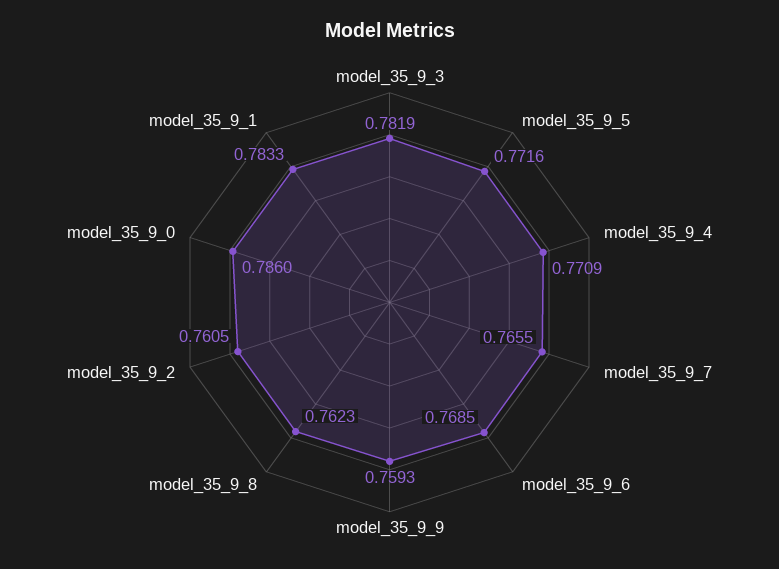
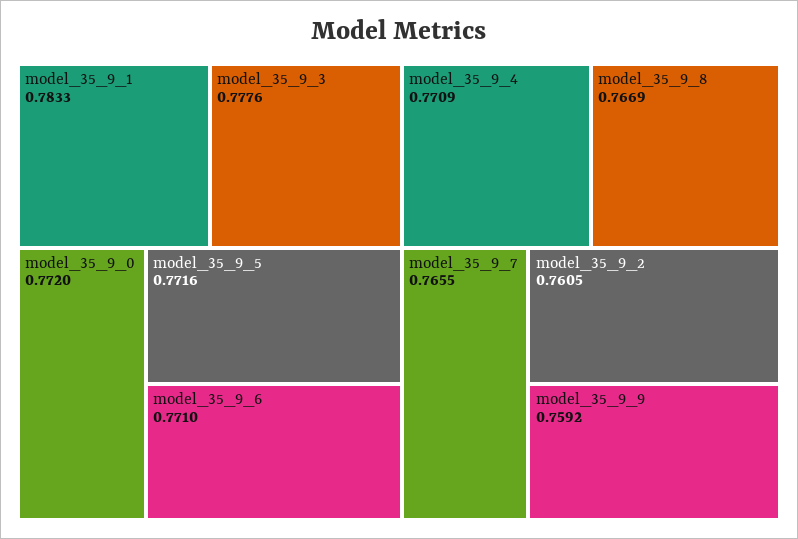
  {
-   "model_35_9_3": 0.7819,
+   "model_35_9_3": 0.7776,
    "model_35_9_5": 0.7716,
    "model_35_9_4": 0.7709,
    "model_35_9_7": 0.7655,
-   "model_35_9_6": 0.7685,
+   "model_35_9_6": 0.771,
-   "model_35_9_9": 0.7593,
+   "model_35_9_9": 0.7592,
-   "model_35_9_8": 0.7623,
+   "model_35_9_8": 0.7669,
    "model_35_9_2": 0.7605,
-   "model_35_9_0": 0.786,
+   "model_35_9_0": 0.772,
    "model_35_9_1": 0.7833
  }

